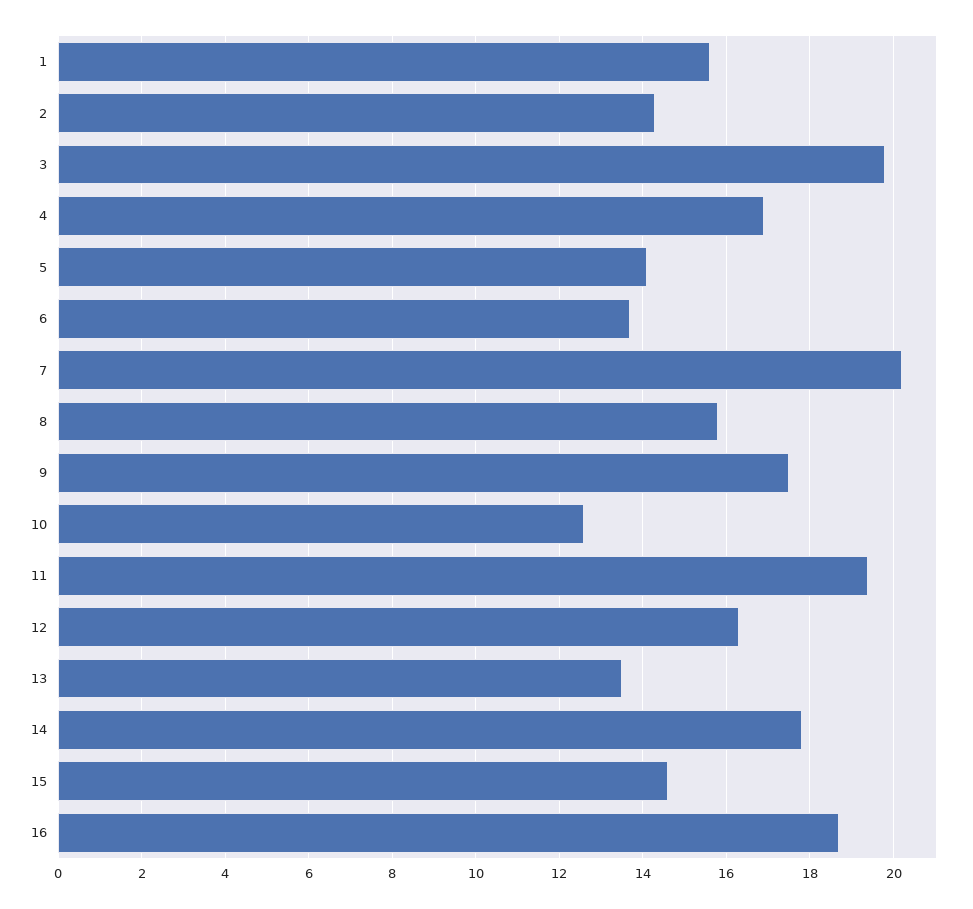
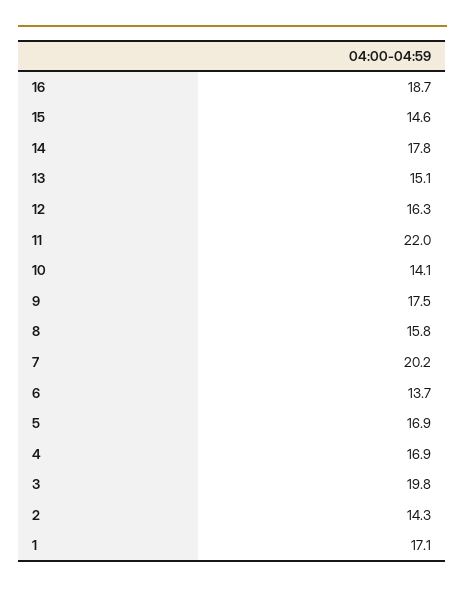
  {
-   "1": 15.5,
+   "1": 17.1,
    "2": 14.3,
    "3": 19.8,
    "4": 16.9,
-   "5": 14,
+   "5": 16.9,
    "6": 13.7,
    "7": 20.2,
    "8": 15.8,
    "9": 17.5,
-   "10": 12.5,
+   "10": 14.1,
-   "11": 19.5,
+   "11": 22,
    "12": 16.3,
-   "13": 13.5,
+   "13": 15.1,
    "14": 17.8,
    "15": 14.6,
    "16": 18.7
  }

